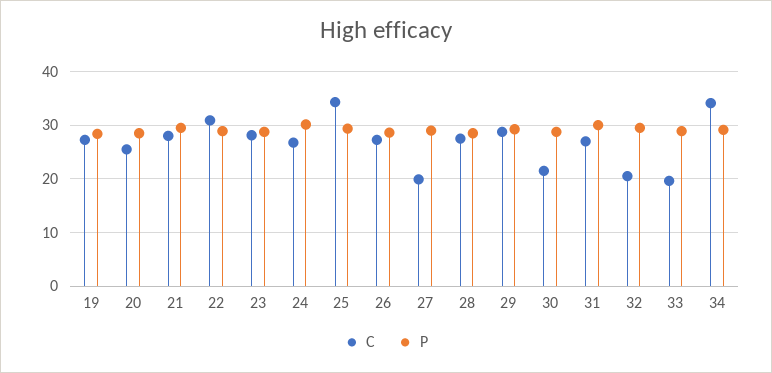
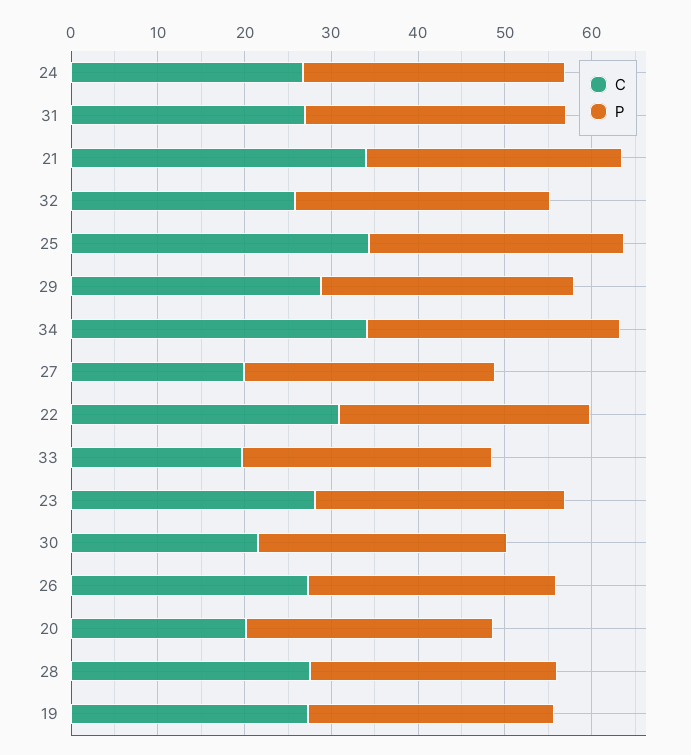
  {
    "C": {
      "19": 28,
-     "20": 26,
+     "20": 20,
-     "21": 28,
+     "21": 34,
      "22": 30,
      "23": 28,
      "24": 26,
      "25": 34,
      "26": 28,
      "27": 20,
      "28": 28,
      "29": 28,
      "30": 22,
      "31": 28,
-     "32": 20,
+     "32": 26,
      "33": 20,
      "34": 34
    },
    "P": {
      "19": 28,
      "20": 28,
      "21": 30,
      "22": 28,
      "23": 28,
      "24": 30,
      "25": 30,
      "26": 28,
      "27": 30,
      "28": 28,
      "29": 30,
      "30": 28,
      "31": 30,
      "32": 30,
      "33": 28,
      "34": 30
    }
  }

